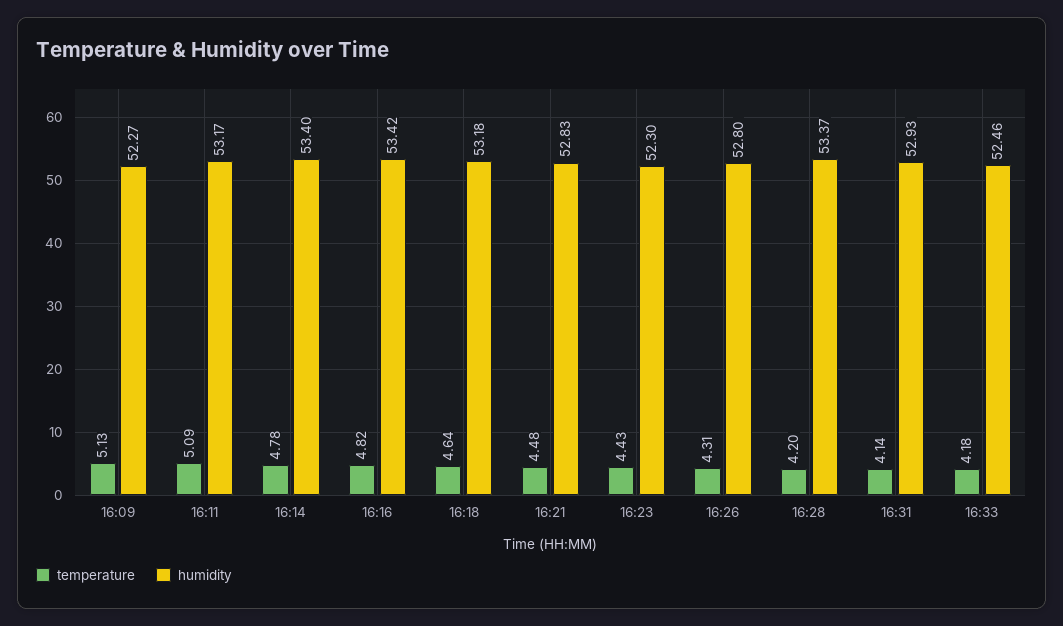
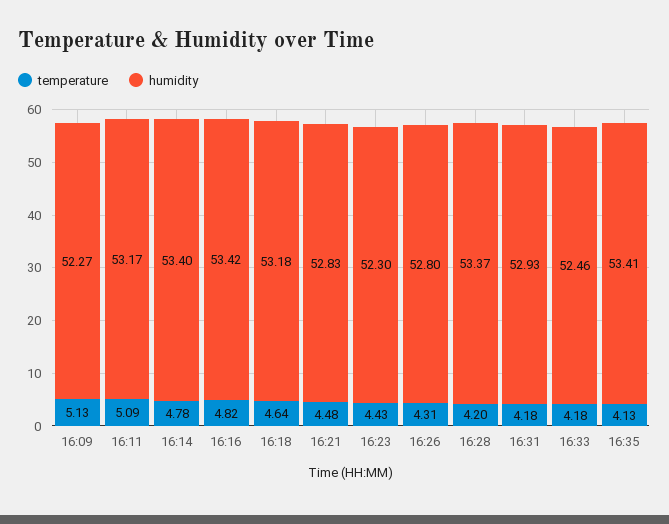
  {
    "temperature": {
      "16:09": 5.13,
      "16:11": 5.09,
      "16:14": 4.78,
      "16:16": 4.82,
      "16:18": 4.64,
      "16:21": 4.48,
      "16:23": 4.43,
      "16:26": 4.31,
      "16:28": 4.2,
-     "16:31": 4.14,
+     "16:31": 4.18,
-     "16:33": 4.18
+     "16:33": 4.18,
+     "16:35": 4.13
    },
    "humidity": {
      "16:09": 52.27,
      "16:11": 53.17,
      "16:14": 53.4,
      "16:16": 53.42,
      "16:18": 53.18,
      "16:21": 52.83,
      "16:23": 52.3,
      "16:26": 52.8,
      "16:28": 53.37,
      "16:31": 52.93,
-     "16:33": 52.46
+     "16:33": 52.46,
+     "16:35": 53.41
    }
  }

